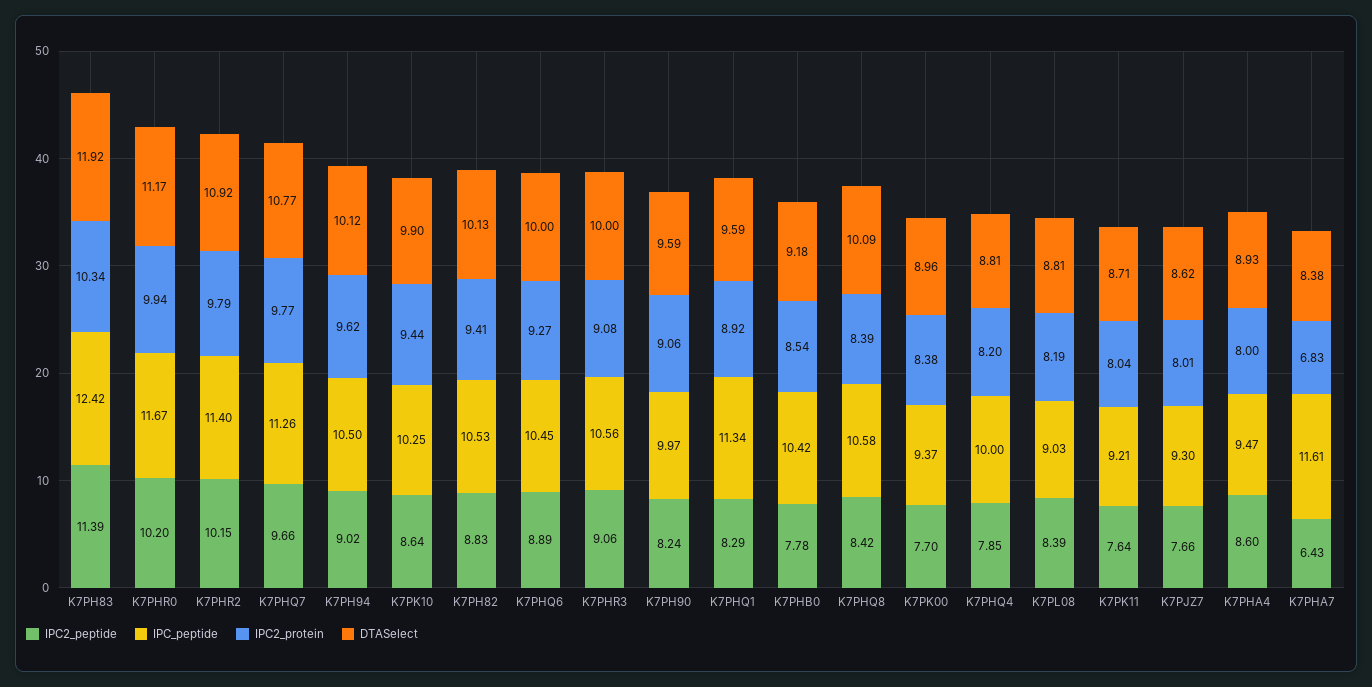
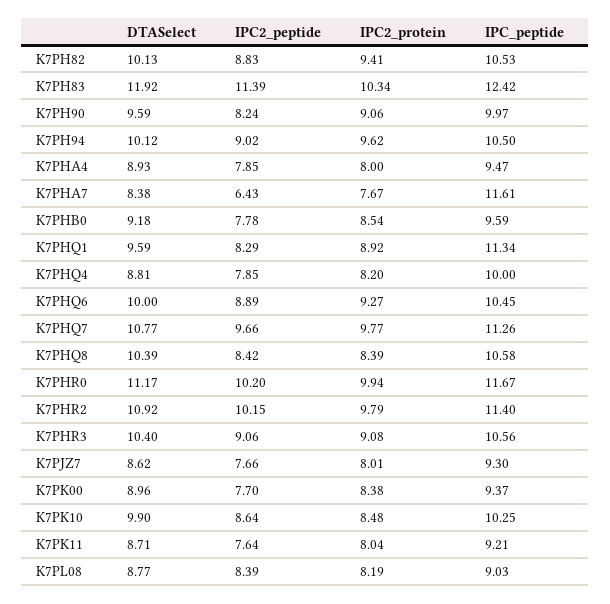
  {
    "IPC2_peptide": {
      "K7PH83": 11.39,
      "K7PHR0": 10.2,
      "K7PHR2": 10.15,
      "K7PHQ7": 9.66,
      "K7PH94": 9.02,
      "K7PK10": 8.64,
      "K7PH82": 8.83,
      "K7PHQ6": 8.89,
      "K7PHR3": 9.06,
      "K7PH90": 8.24,
      "K7PHQ1": 8.29,
      "K7PHB0": 7.78,
      "K7PHQ8": 8.42,
      "K7PK00": 7.7,
      "K7PHQ4": 7.85,
      "K7PL08": 8.39,
      "K7PK11": 7.64,
      "K7PJZ7": 7.66,
-     "K7PHA4": 8.6,
+     "K7PHA4": 7.85,
      "K7PHA7": 6.43
    },
    "IPC_peptide": {
      "K7PH83": 12.42,
      "K7PHR0": 11.67,
      "K7PHR2": 11.4,
      "K7PHQ7": 11.26,
      "K7PH94": 10.5,
      "K7PK10": 10.25,
      "K7PH82": 10.53,
      "K7PHQ6": 10.45,
      "K7PHR3": 10.56,
      "K7PH90": 9.97,
      "K7PHQ1": 11.34,
-     "K7PHB0": 10.42,
+     "K7PHB0": 9.59,
      "K7PHQ8": 10.58,
      "K7PK00": 9.37,
      "K7PHQ4": 10,
      "K7PL08": 9.03,
      "K7PK11": 9.21,
      "K7PJZ7": 9.3,
      "K7PHA4": 9.47,
      "K7PHA7": 11.61
    },
    "IPC2_protein": {
      "K7PH83": 10.34,
      "K7PHR0": 9.94,
      "K7PHR2": 9.79,
      "K7PHQ7": 9.77,
      "K7PH94": 9.62,
-     "K7PK10": 9.44,
+     "K7PK10": 8.48,
      "K7PH82": 9.41,
      "K7PHQ6": 9.27,
      "K7PHR3": 9.08,
      "K7PH90": 9.06,
      "K7PHQ1": 8.92,
      "K7PHB0": 8.54,
      "K7PHQ8": 8.39,
      "K7PK00": 8.38,
      "K7PHQ4": 8.2,
      "K7PL08": 8.19,
      "K7PK11": 8.04,
      "K7PJZ7": 8.01,
      "K7PHA4": 8,
-     "K7PHA7": 6.83
+     "K7PHA7": 7.67
    },
    "DTASelect": {
      "K7PH83": 11.92,
      "K7PHR0": 11.17,
      "K7PHR2": 10.92,
      "K7PHQ7": 10.77,
      "K7PH94": 10.12,
      "K7PK10": 9.9,
      "K7PH82": 10.13,
      "K7PHQ6": 10,
-     "K7PHR3": 10,
+     "K7PHR3": 10.4,
      "K7PH90": 9.59,
      "K7PHQ1": 9.59,
      "K7PHB0": 9.18,
-     "K7PHQ8": 10.09,
+     "K7PHQ8": 10.39,
      "K7PK00": 8.96,
      "K7PHQ4": 8.81,
-     "K7PL08": 8.81,
+     "K7PL08": 8.77,
      "K7PK11": 8.71,
      "K7PJZ7": 8.62,
      "K7PHA4": 8.93,
      "K7PHA7": 8.38
    }
  }

